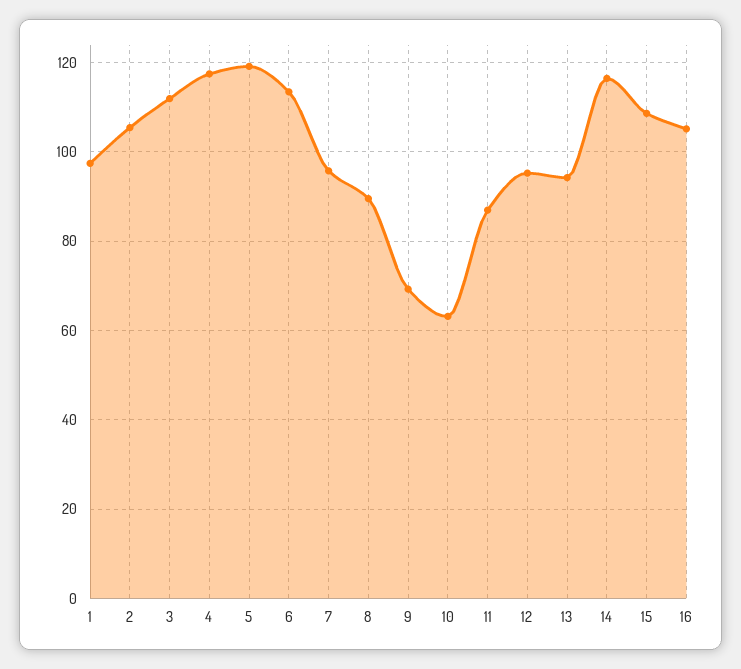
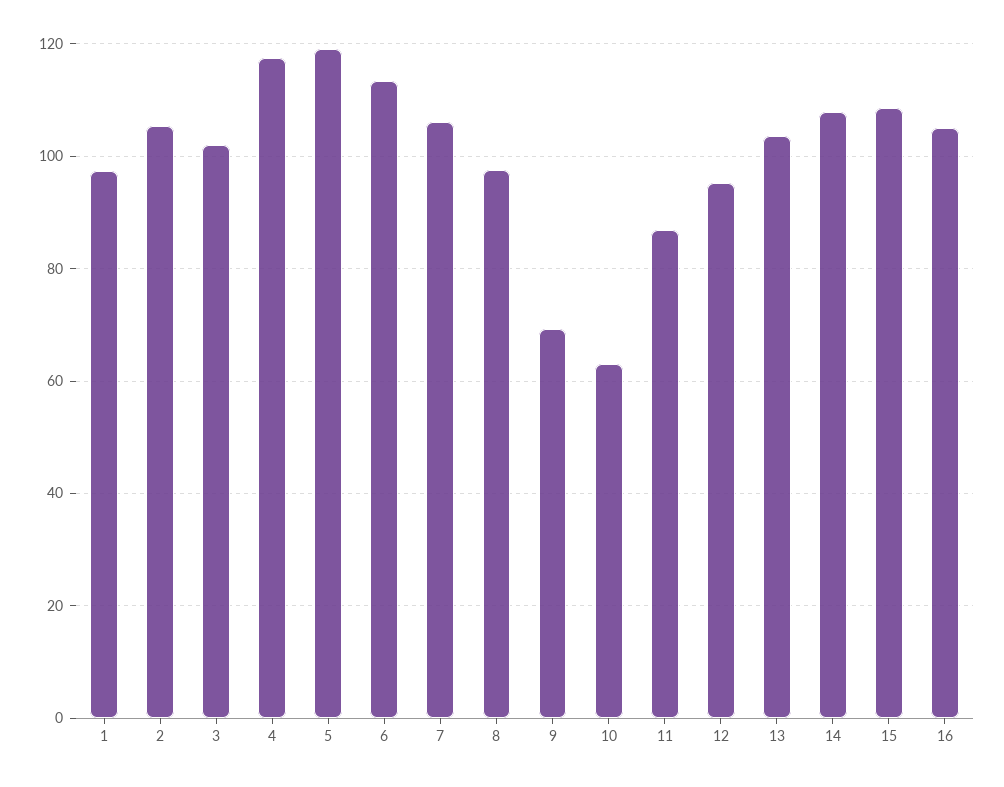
  {
    "1": 98,
    "2": 106,
-   "3": 112,
+   "3": 102,
    "4": 118,
    "5": 120,
    "6": 114,
-   "7": 96,
+   "7": 106,
-   "8": 90,
+   "8": 98,
    "9": 70,
    "10": 64,
    "11": 86,
    "12": 96,
-   "13": 94,
+   "13": 104,
-   "14": 116,
+   "14": 108,
    "15": 108,
    "16": 106
  }

